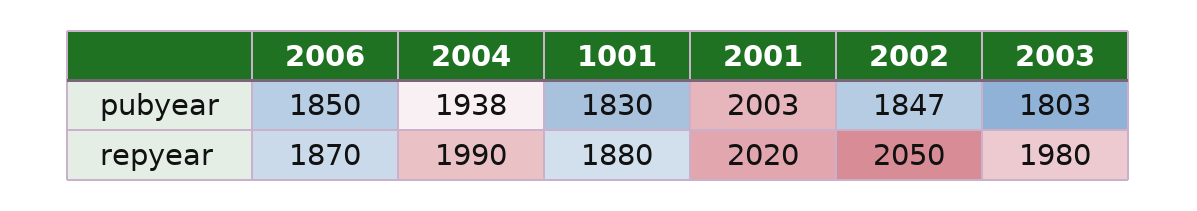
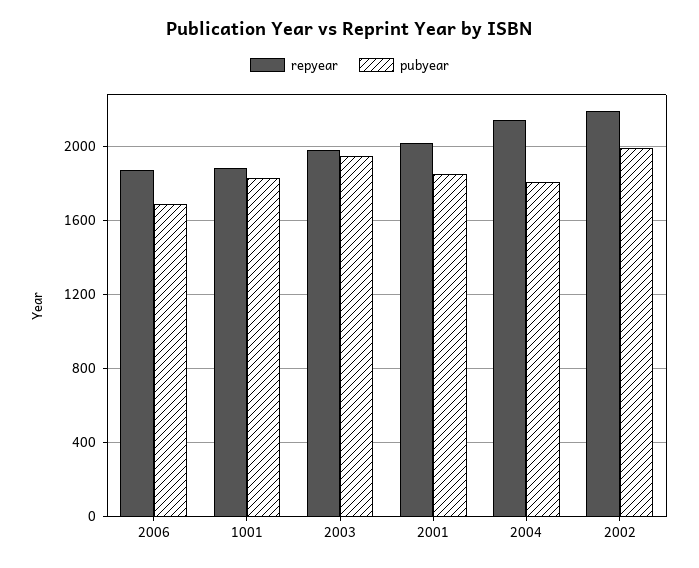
  {
    "pubyear": {
-     "2006": 1850,
+     "2006": 1700,
-     "2004": 1938,
+     "2004": 1800,
      "1001": 1830,
-     "2001": 2003,
+     "2001": 1850,
-     "2002": 1847,
+     "2002": 2000,
-     "2003": 1803
+     "2003": 1950
    },
    "repyear": {
      "2006": 1870,
-     "2004": 1990,
+     "2004": 2150,
      "1001": 1880,
      "2001": 2020,
-     "2002": 2050,
+     "2002": 2200,
      "2003": 1980
    }
  }

